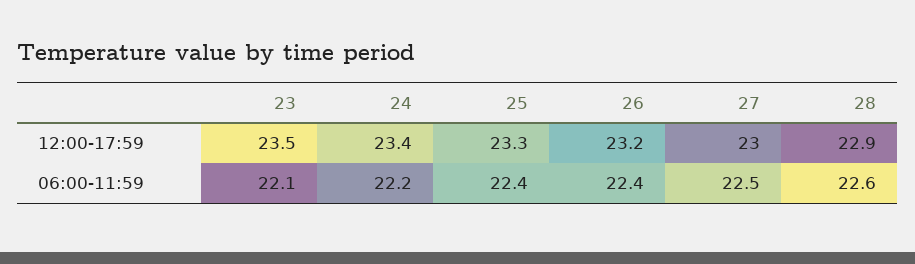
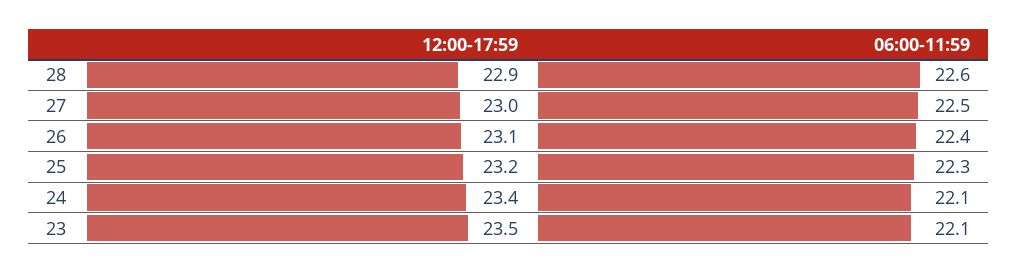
  {
    "23": {
      "12:00-17:59": 23.5,
      "06:00-11:59": 22.1
    },
    "24": {
      "12:00-17:59": 23.4,
-     "06:00-11:59": 22.2
+     "06:00-11:59": 22.1
    },
    "25": {
-     "12:00-17:59": 23.3,
+     "12:00-17:59": 23.2,
-     "06:00-11:59": 22.4
+     "06:00-11:59": 22.3
    },
    "26": {
-     "12:00-17:59": 23.2,
+     "12:00-17:59": 23.1,
      "06:00-11:59": 22.4
    },
    "27": {
      "12:00-17:59": 23,
      "06:00-11:59": 22.5
    },
    "28": {
      "12:00-17:59": 22.9,
      "06:00-11:59": 22.6
    }
  }

